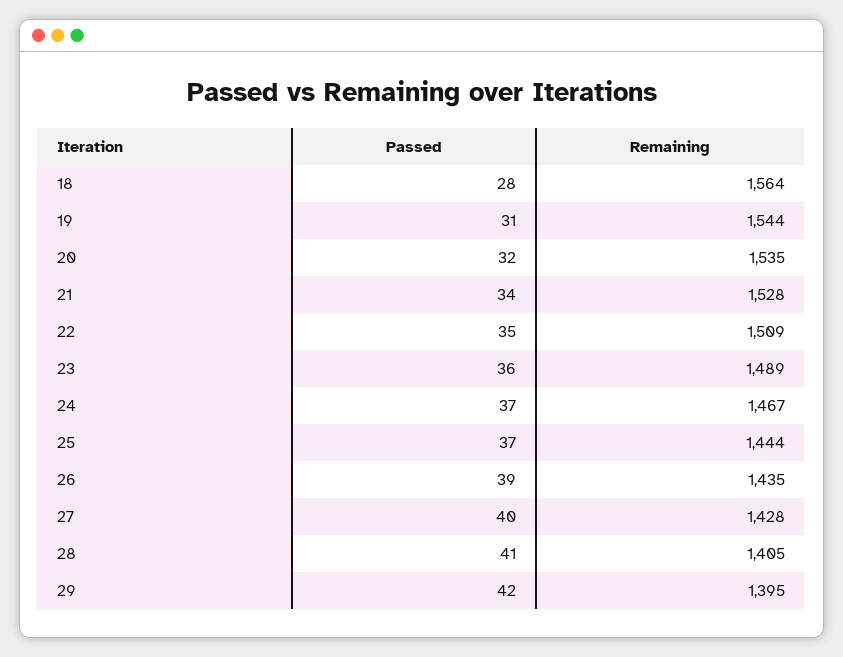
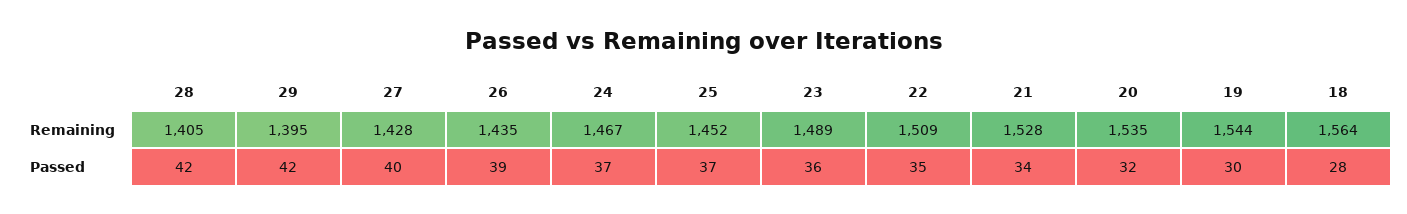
  {
    "Passed": {
      "18": 28,
-     "19": 31,
+     "19": 30,
      "20": 32,
      "21": 34,
      "22": 35,
      "23": 36,
      "24": 37,
      "25": 37,
      "26": 39,
      "27": 40,
-     "28": 41,
+     "28": 42,
      "29": 42
    },
    "Remaining": {
      "18": 1564,
      "19": 1544,
      "20": 1535,
      "21": 1528,
      "22": 1509,
      "23": 1489,
      "24": 1467,
-     "25": 1444,
+     "25": 1452,
      "26": 1435,
      "27": 1428,
      "28": 1405,
      "29": 1395
    }
  }

